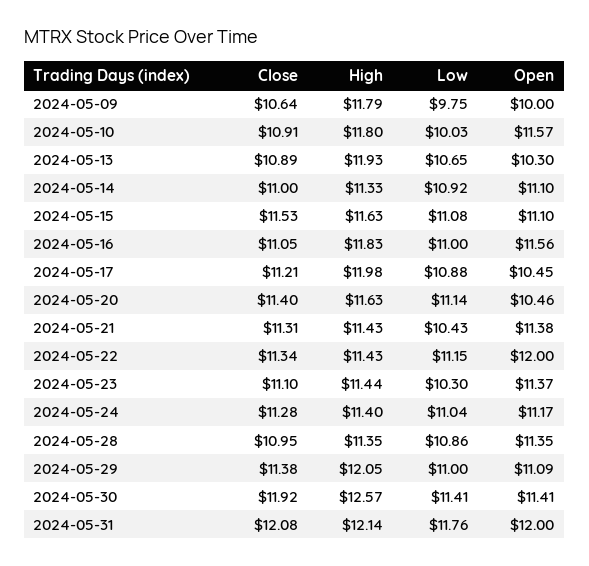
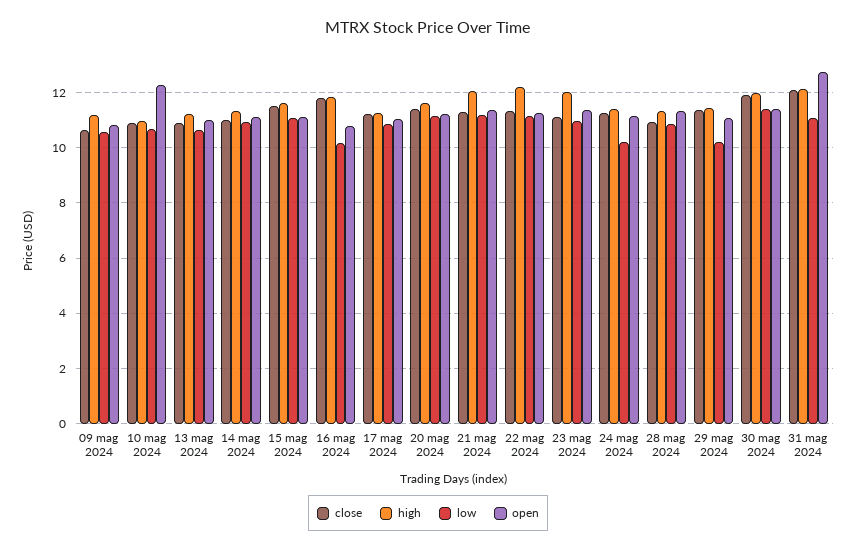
  {
    "Close": {
      "2024-05-09": 10.64,
      "2024-05-10": 10.91,
      "2024-05-13": 10.89,
      "2024-05-14": 11,
      "2024-05-15": 11.53,
-     "2024-05-16": 11.05,
+     "2024-05-16": 11.75,
      "2024-05-17": 11.21,
      "2024-05-20": 11.4,
      "2024-05-21": 11.31,
      "2024-05-22": 11.34,
      "2024-05-23": 11.1,
      "2024-05-24": 11.28,
      "2024-05-28": 10.95,
      "2024-05-29": 11.38,
      "2024-05-30": 11.92,
      "2024-05-31": 12.08
    },
    "High": {
-     "2024-05-09": 11.79,
+     "2024-05-09": 11.25,
-     "2024-05-10": 11.8,
+     "2024-05-10": 11,
-     "2024-05-13": 11.93,
+     "2024-05-13": 11.25,
      "2024-05-14": 11.33,
      "2024-05-15": 11.63,
      "2024-05-16": 11.83,
-     "2024-05-17": 11.98,
+     "2024-05-17": 11.25,
      "2024-05-20": 11.63,
-     "2024-05-21": 11.43,
+     "2024-05-21": 12,
-     "2024-05-22": 11.43,
+     "2024-05-22": 12.25,
-     "2024-05-23": 11.44,
+     "2024-05-23": 12,
      "2024-05-24": 11.4,
      "2024-05-28": 11.35,
-     "2024-05-29": 12.05,
+     "2024-05-29": 11.5,
-     "2024-05-30": 12.57,
+     "2024-05-30": 12,
      "2024-05-31": 12.14
    },
    "Low": {
-     "2024-05-09": 9.75,
+     "2024-05-09": 10.5,
-     "2024-05-10": 10.03,
+     "2024-05-10": 10.75,
      "2024-05-13": 10.65,
      "2024-05-14": 10.92,
      "2024-05-15": 11.08,
-     "2024-05-16": 11,
+     "2024-05-16": 10.25,
      "2024-05-17": 10.88,
      "2024-05-20": 11.14,
-     "2024-05-21": 10.43,
+     "2024-05-21": 11.25,
      "2024-05-22": 11.15,
-     "2024-05-23": 10.3,
+     "2024-05-23": 11,
-     "2024-05-24": 11.04,
+     "2024-05-24": 10.25,
      "2024-05-28": 10.86,
-     "2024-05-29": 11,
+     "2024-05-29": 10.25,
      "2024-05-30": 11.41,
-     "2024-05-31": 11.76
+     "2024-05-31": 11
    },
    "Open": {
-     "2024-05-09": 10,
+     "2024-05-09": 10.75,
-     "2024-05-10": 11.57,
+     "2024-05-10": 12.25,
-     "2024-05-13": 10.3,
+     "2024-05-13": 11,
      "2024-05-14": 11.1,
      "2024-05-15": 11.1,
-     "2024-05-16": 11.56,
+     "2024-05-16": 10.75,
-     "2024-05-17": 10.45,
+     "2024-05-17": 11,
-     "2024-05-20": 10.46,
+     "2024-05-20": 11.25,
      "2024-05-21": 11.38,
-     "2024-05-22": 12,
+     "2024-05-22": 11.25,
      "2024-05-23": 11.37,
      "2024-05-24": 11.17,
      "2024-05-28": 11.35,
      "2024-05-29": 11.09,
      "2024-05-30": 11.41,
-     "2024-05-31": 12
+     "2024-05-31": 12.75
    }
  }

